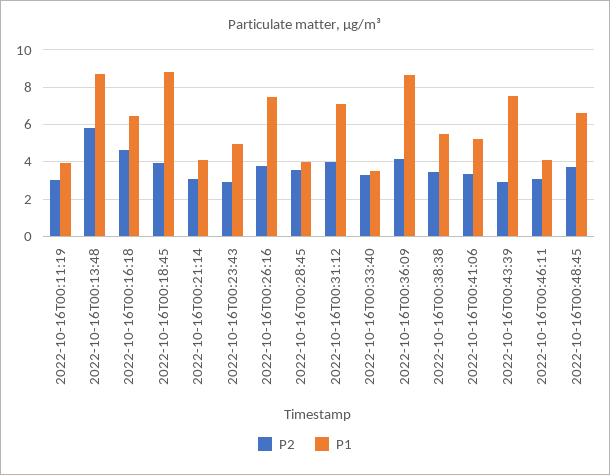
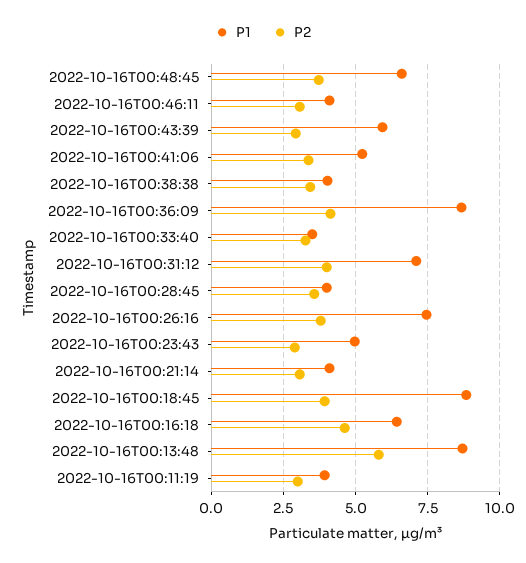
  {
    "P2": {
      "2022-10-16T00:11:19": 3,
      "2022-10-16T00:13:48": 5.75,
      "2022-10-16T00:16:18": 4.75,
      "2022-10-16T00:18:45": 4,
      "2022-10-16T00:21:14": 3,
      "2022-10-16T00:23:43": 3,
      "2022-10-16T00:26:16": 3.75,
      "2022-10-16T00:28:45": 3.5,
      "2022-10-16T00:31:12": 4,
      "2022-10-16T00:33:40": 3.25,
      "2022-10-16T00:36:09": 4.25,
      "2022-10-16T00:38:38": 3.5,
      "2022-10-16T00:41:06": 3.25,
      "2022-10-16T00:43:39": 3,
      "2022-10-16T00:46:11": 3,
      "2022-10-16T00:48:45": 3.75
    },
    "P1": {
      "2022-10-16T00:11:19": 4,
      "2022-10-16T00:13:48": 8.75,
      "2022-10-16T00:16:18": 6.5,
      "2022-10-16T00:18:45": 8.75,
      "2022-10-16T00:21:14": 4,
      "2022-10-16T00:23:43": 5,
      "2022-10-16T00:26:16": 7.5,
      "2022-10-16T00:28:45": 4,
      "2022-10-16T00:31:12": 7,
      "2022-10-16T00:33:40": 3.5,
      "2022-10-16T00:36:09": 8.75,
-     "2022-10-16T00:38:38": 5.5,
+     "2022-10-16T00:38:38": 4,
      "2022-10-16T00:41:06": 5.25,
-     "2022-10-16T00:43:39": 7.5,
+     "2022-10-16T00:43:39": 6,
      "2022-10-16T00:46:11": 4,
      "2022-10-16T00:48:45": 6.5
    }
  }

